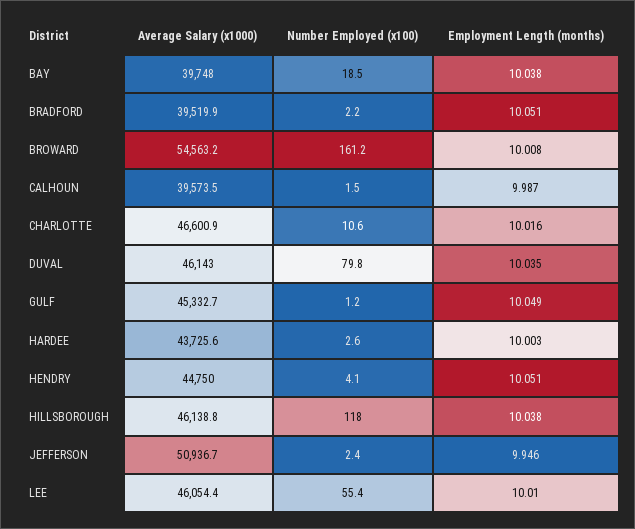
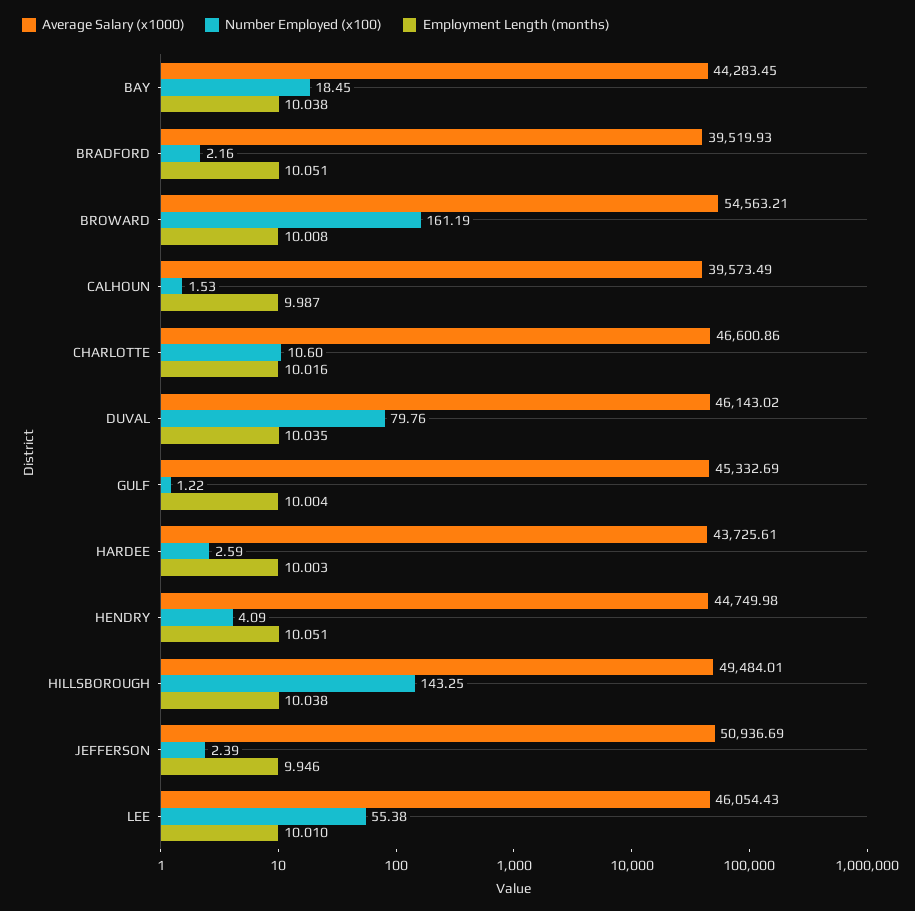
  {
    "Average Salary (x1000)": {
-     "BAY": 39748,
+     "BAY": 44283.45,
      "BRADFORD": 39519.93,
      "BROWARD": 54563.21,
      "CALHOUN": 39573.49,
      "CHARLOTTE": 46600.86,
      "DUVAL": 46143.02,
      "GULF": 45332.69,
      "HARDEE": 43725.61,
      "HENDRY": 44749.98,
-     "HILLSBOROUGH": 46138.8,
+     "HILLSBOROUGH": 49484.01,
      "JEFFERSON": 50936.69,
      "LEE": 46054.43
    },
    "Number Employed (x100)": {
      "BAY": 18.45,
      "BRADFORD": 2.16,
      "BROWARD": 161.19,
      "CALHOUN": 1.53,
      "CHARLOTTE": 10.6,
      "DUVAL": 79.76,
      "GULF": 1.22,
      "HARDEE": 2.59,
      "HENDRY": 4.09,
-     "HILLSBOROUGH": 118,
+     "HILLSBOROUGH": 143.25,
      "JEFFERSON": 2.39,
      "LEE": 55.38
    },
    "Employment Length (months)": {
      "BAY": 10.038,
      "BRADFORD": 10.051,
      "BROWARD": 10.008,
      "CALHOUN": 9.987,
      "CHARLOTTE": 10.016,
      "DUVAL": 10.035,
-     "GULF": 10.049,
+     "GULF": 10.004,
      "HARDEE": 10.003,
      "HENDRY": 10.051,
      "HILLSBOROUGH": 10.038,
      "JEFFERSON": 9.946,
      "LEE": 10.01
    }
  }

